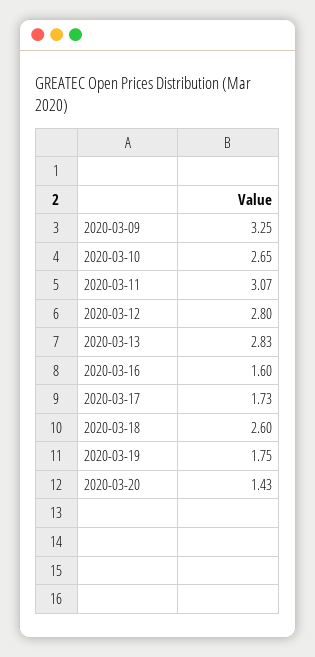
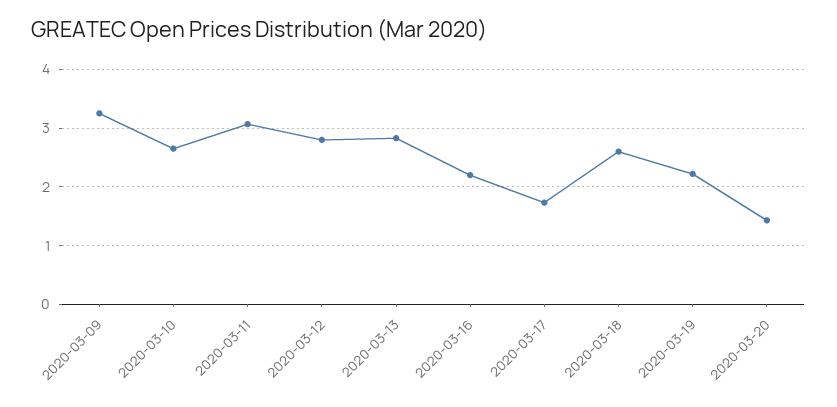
  {
    "2020-03-09": 3.25,
    "2020-03-10": 2.65,
    "2020-03-11": 3.07,
    "2020-03-12": 2.8,
    "2020-03-13": 2.83,
-   "2020-03-16": 1.6,
+   "2020-03-16": 2.2,
    "2020-03-17": 1.73,
    "2020-03-18": 2.6,
-   "2020-03-19": 1.75,
+   "2020-03-19": 2.2,
    "2020-03-20": 1.43
  }

